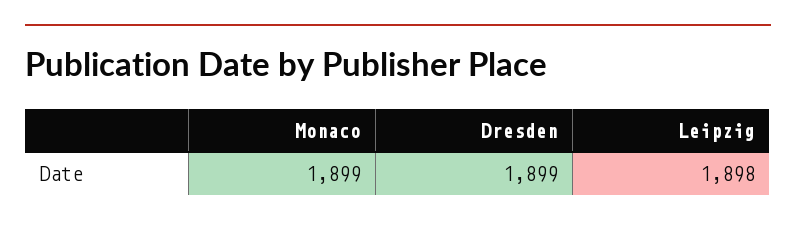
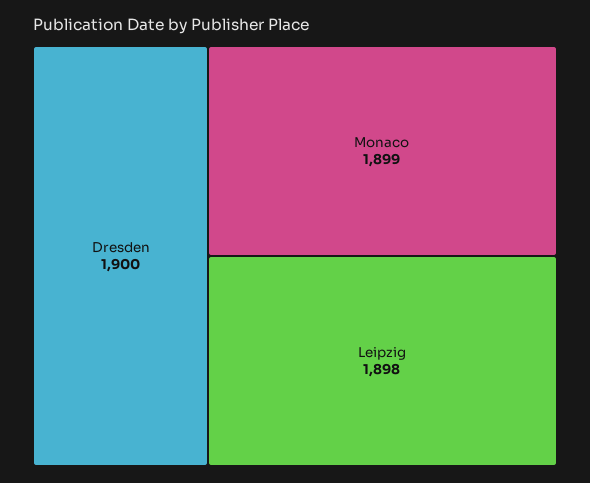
  {
    "Monaco": 1899,
-   "Dresden": 1899,
+   "Dresden": 1900,
    "Leipzig": 1898
  }

